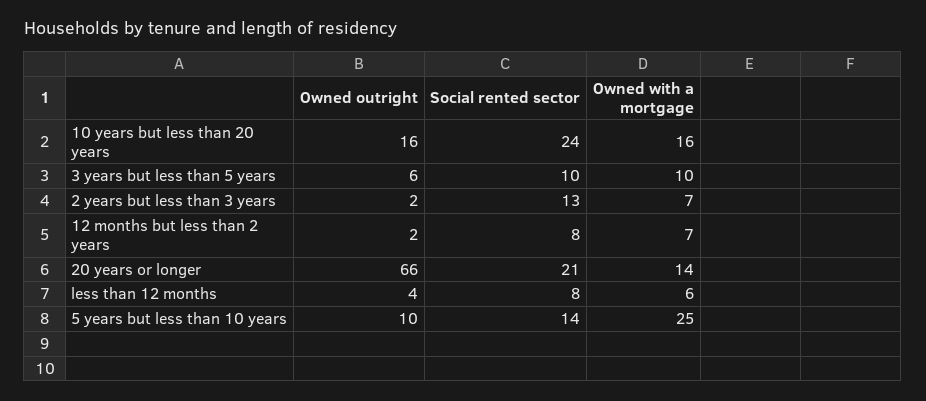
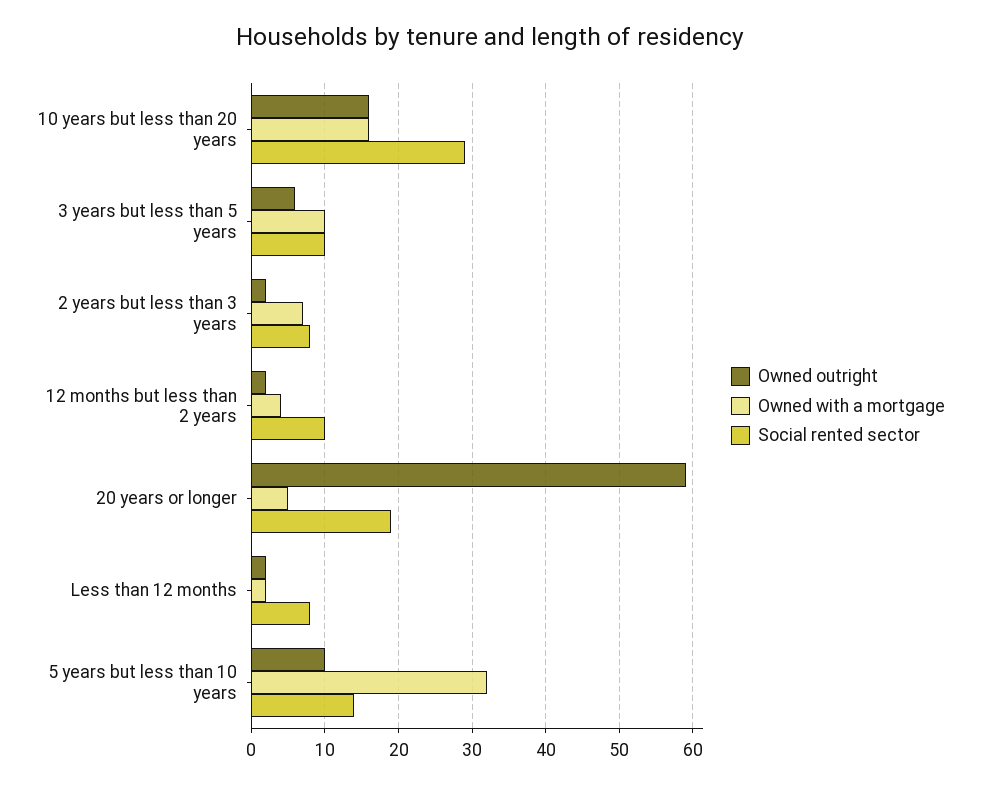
  {
    "Owned outright": {
      "10 years but less than 20 years": 16,
      "3 years but less than 5 years": 6,
      "2 years but less than 3 years": 2,
      "12 months but less than 2 years": 2,
-     "20 years or longer": 66,
+     "20 years or longer": 59,
-     "less than 12 months": 4,
+     "less than 12 months": 2,
      "5 years but less than 10 years": 10
    },
    "Social rented sector": {
-     "10 years but less than 20 years": 24,
+     "10 years but less than 20 years": 29,
      "3 years but less than 5 years": 10,
-     "2 years but less than 3 years": 13,
+     "2 years but less than 3 years": 8,
-     "12 months but less than 2 years": 8,
+     "12 months but less than 2 years": 10,
-     "20 years or longer": 21,
+     "20 years or longer": 19,
      "less than 12 months": 8,
      "5 years but less than 10 years": 14
    },
    "Owned with a mortgage": {
      "10 years but less than 20 years": 16,
      "3 years but less than 5 years": 10,
      "2 years but less than 3 years": 7,
-     "12 months but less than 2 years": 7,
+     "12 months but less than 2 years": 4,
-     "20 years or longer": 14,
+     "20 years or longer": 5,
-     "less than 12 months": 6,
+     "less than 12 months": 2,
-     "5 years but less than 10 years": 25
+     "5 years but less than 10 years": 32
    }
  }

